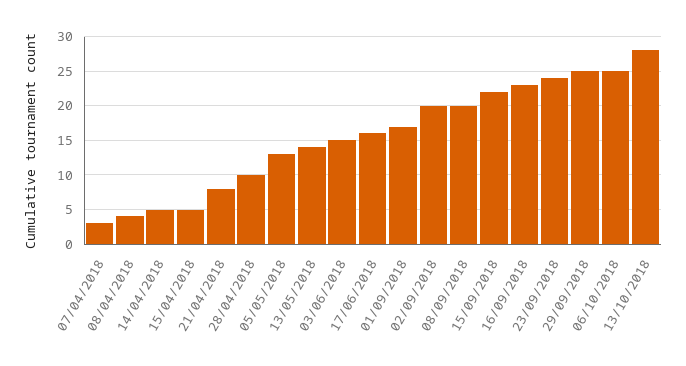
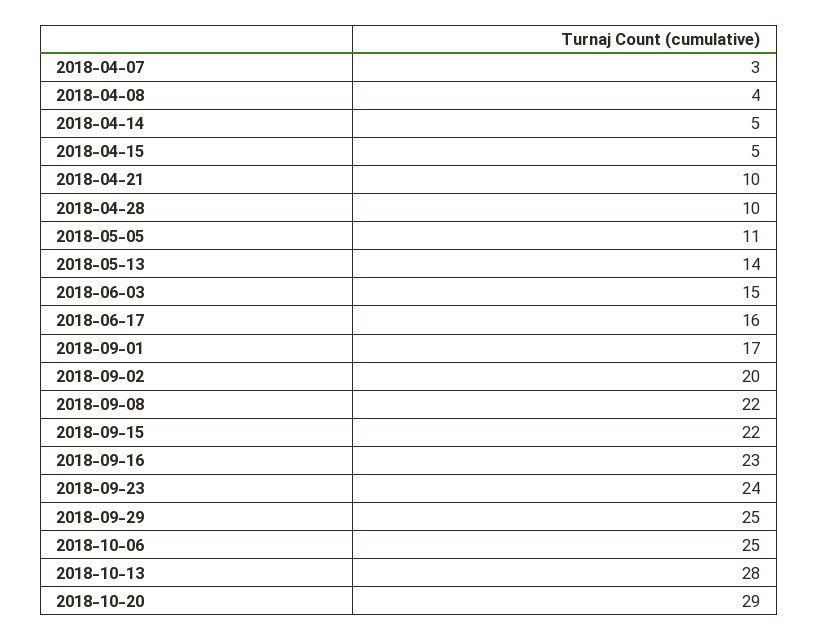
  {
    "07/04/2018": 3,
    "08/04/2018": 4,
    "14/04/2018": 5,
    "15/04/2018": 5,
-   "21/04/2018": 8,
+   "21/04/2018": 10,
    "28/04/2018": 10,
-   "05/05/2018": 13,
+   "05/05/2018": 11,
    "13/05/2018": 14,
    "03/06/2018": 15,
    "17/06/2018": 16,
    "01/09/2018": 17,
    "02/09/2018": 20,
-   "08/09/2018": 20,
+   "08/09/2018": 22,
    "15/09/2018": 22,
    "16/09/2018": 23,
    "23/09/2018": 24,
    "29/09/2018": 25,
    "06/10/2018": 25,
-   "13/10/2018": 28
+   "13/10/2018": 28,
+   "2018-10-20": 29
  }

